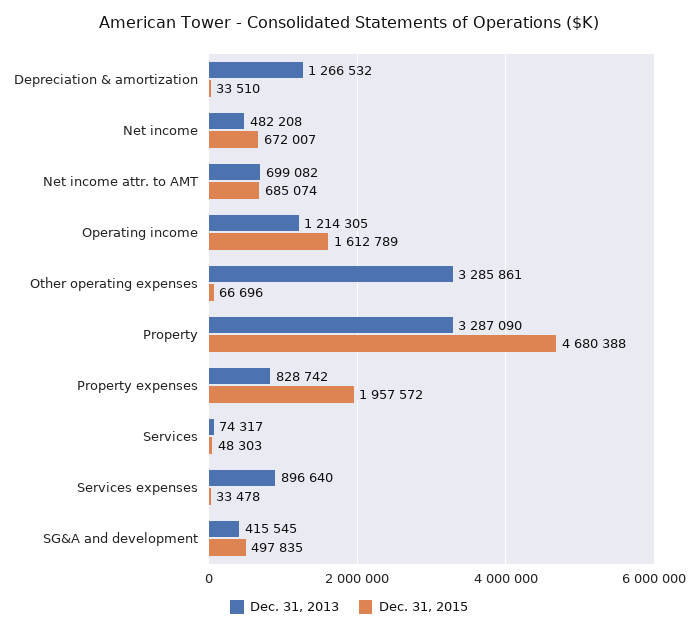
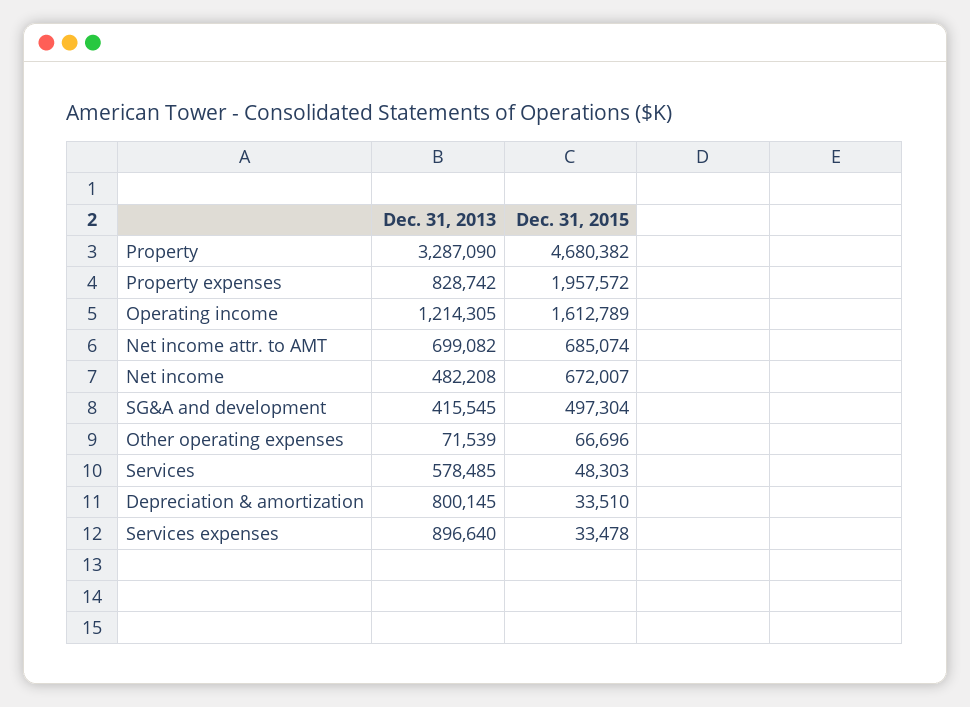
  {
    "Dec. 31, 2013": {
-     "Depreciation & amortization": 1266532,
+     "Depreciation & amortization": 800145,
      "Net income": 482208,
      "Net income attr. to AMT": 699082,
      "Operating income": 1214305,
-     "Other operating expenses": 3285861,
+     "Other operating expenses": 71539,
      "Property": 3287090,
      "Property expenses": 828742,
-     "Services": 74317,
+     "Services": 578485,
      "Services expenses": 896640,
      "SG&A and development": 415545
    },
    "Dec. 31, 2015": {
      "Depreciation & amortization": 33510,
      "Net income": 672007,
      "Net income attr. to AMT": 685074,
      "Operating income": 1612789,
      "Other operating expenses": 66696,
-     "Property": 4680388,
+     "Property": 4680382,
      "Property expenses": 1957572,
      "Services": 48303,
      "Services expenses": 33478,
-     "SG&A and development": 497835
+     "SG&A and development": 497304
    }
  }

